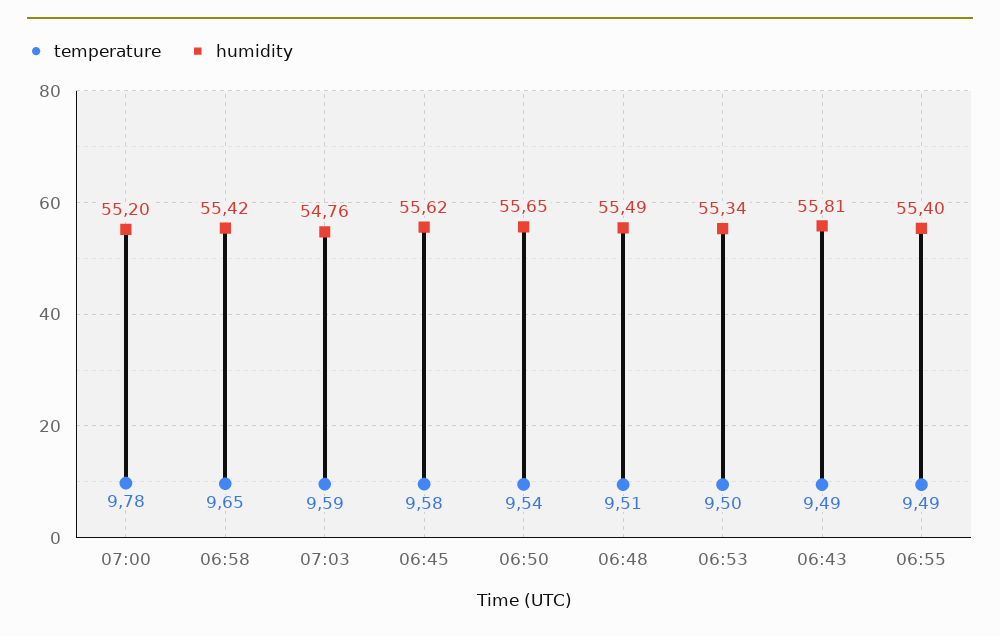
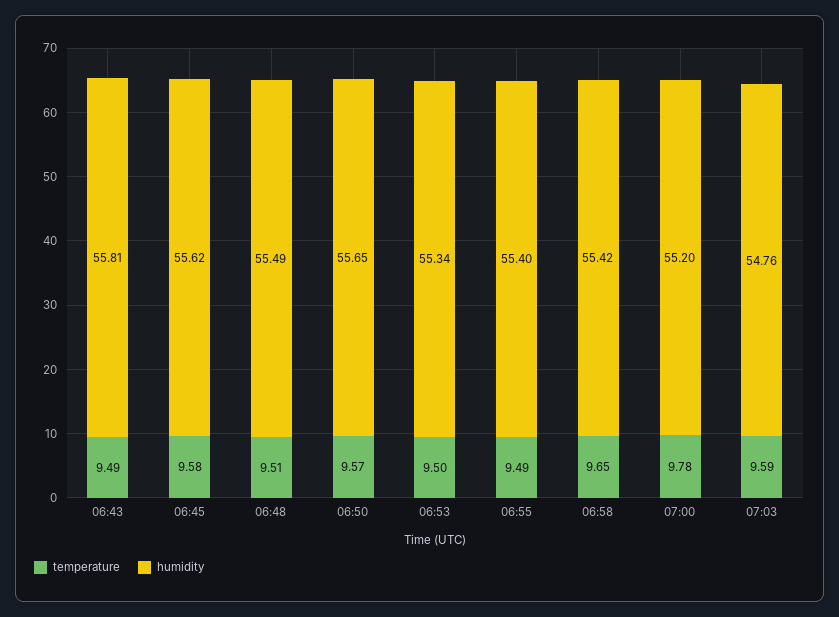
  {
    "temperature": {
      "07:00": 9.78,
      "06:58": 9.65,
      "07:03": 9.59,
      "06:45": 9.58,
-     "06:50": 9.54,
+     "06:50": 9.57,
      "06:48": 9.51,
      "06:53": 9.5,
      "06:43": 9.49,
      "06:55": 9.49
    },
    "humidity": {
      "07:00": 55.2,
      "06:58": 55.42,
      "07:03": 54.76,
      "06:45": 55.62,
      "06:50": 55.65,
      "06:48": 55.49,
      "06:53": 55.34,
      "06:43": 55.81,
      "06:55": 55.4
    }
  }

